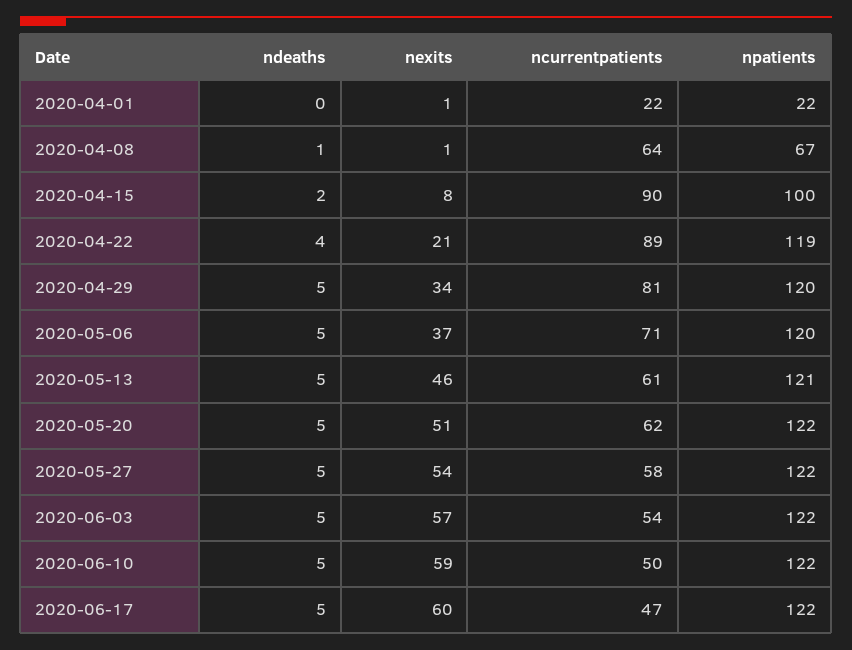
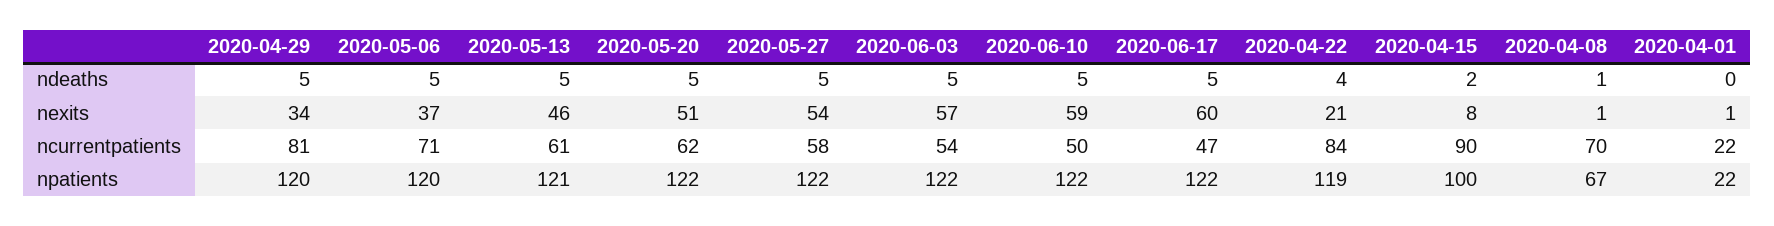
  {
    "ndeaths": {
      "2020-04-01": 0,
      "2020-04-08": 1,
      "2020-04-15": 2,
      "2020-04-22": 4,
      "2020-04-29": 5,
      "2020-05-06": 5,
      "2020-05-13": 5,
      "2020-05-20": 5,
      "2020-05-27": 5,
      "2020-06-03": 5,
      "2020-06-10": 5,
      "2020-06-17": 5
    },
    "nexits": {
      "2020-04-01": 1,
      "2020-04-08": 1,
      "2020-04-15": 8,
      "2020-04-22": 21,
      "2020-04-29": 34,
      "2020-05-06": 37,
      "2020-05-13": 46,
      "2020-05-20": 51,
      "2020-05-27": 54,
      "2020-06-03": 57,
      "2020-06-10": 59,
      "2020-06-17": 60
    },
    "ncurrentpatients": {
      "2020-04-01": 22,
-     "2020-04-08": 64,
+     "2020-04-08": 70,
      "2020-04-15": 90,
-     "2020-04-22": 89,
+     "2020-04-22": 84,
      "2020-04-29": 81,
      "2020-05-06": 71,
      "2020-05-13": 61,
      "2020-05-20": 62,
      "2020-05-27": 58,
      "2020-06-03": 54,
      "2020-06-10": 50,
      "2020-06-17": 47
    },
    "npatients": {
      "2020-04-01": 22,
      "2020-04-08": 67,
      "2020-04-15": 100,
      "2020-04-22": 119,
      "2020-04-29": 120,
      "2020-05-06": 120,
      "2020-05-13": 121,
      "2020-05-20": 122,
      "2020-05-27": 122,
      "2020-06-03": 122,
      "2020-06-10": 122,
      "2020-06-17": 122
    }
  }

